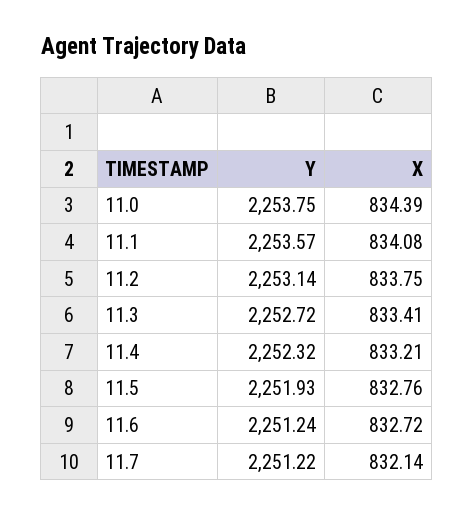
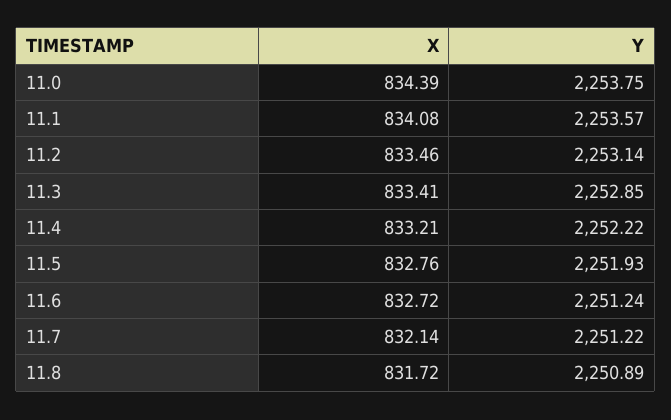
  {
    "Y": {
      "11.0": 2253.75,
      "11.1": 2253.57,
      "11.2": 2253.14,
-     "11.3": 2252.72,
+     "11.3": 2252.85,
-     "11.4": 2252.32,
+     "11.4": 2252.22,
      "11.5": 2251.93,
      "11.6": 2251.24,
-     "11.7": 2251.22
+     "11.7": 2251.22,
+     "11.8": 2250.89
    },
    "X": {
      "11.0": 834.39,
      "11.1": 834.08,
-     "11.2": 833.75,
+     "11.2": 833.46,
      "11.3": 833.41,
      "11.4": 833.21,
      "11.5": 832.76,
      "11.6": 832.72,
-     "11.7": 832.14
+     "11.7": 832.14,
+     "11.8": 831.72
    }
  }

